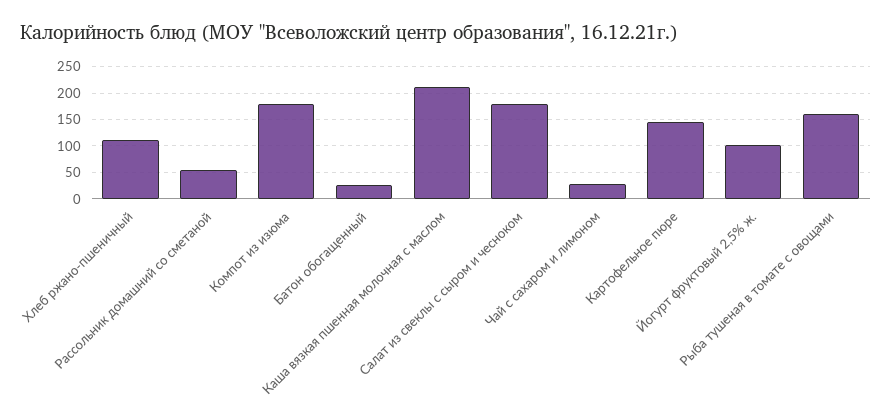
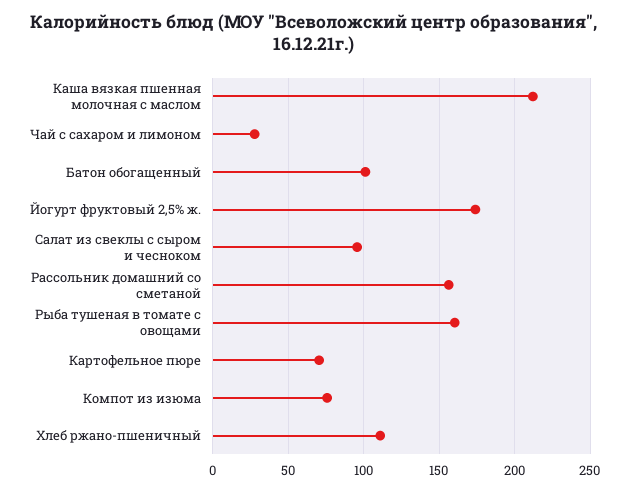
  {
    "Хлеб ржано-пшеничный": 110,
-   "Рассольник домашний со сметаной": 50,
+   "Рассольник домашний со сметаной": 155,
-   "Компот из изюма": 175,
+   "Компот из изюма": 75,
-   "Батон обогащенный": 25,
+   "Батон обогащенный": 100,
    "Каша вязкая пшенная молочная с маслом": 210,
-   "Салат из свеклы с сыром и чесноком": 175,
+   "Салат из свеклы с сыром и чесноком": 95,
    "Чай с сахаром и лимоном": 30,
-   "Картофельное пюре": 150,
+   "Картофельное пюре": 70,
-   "Йогурт фруктовый 2,5% ж.": 100,
+   "Йогурт фруктовый 2,5% ж.": 175,
    "Рыба тушеная в томате с овощами": 160
  }

